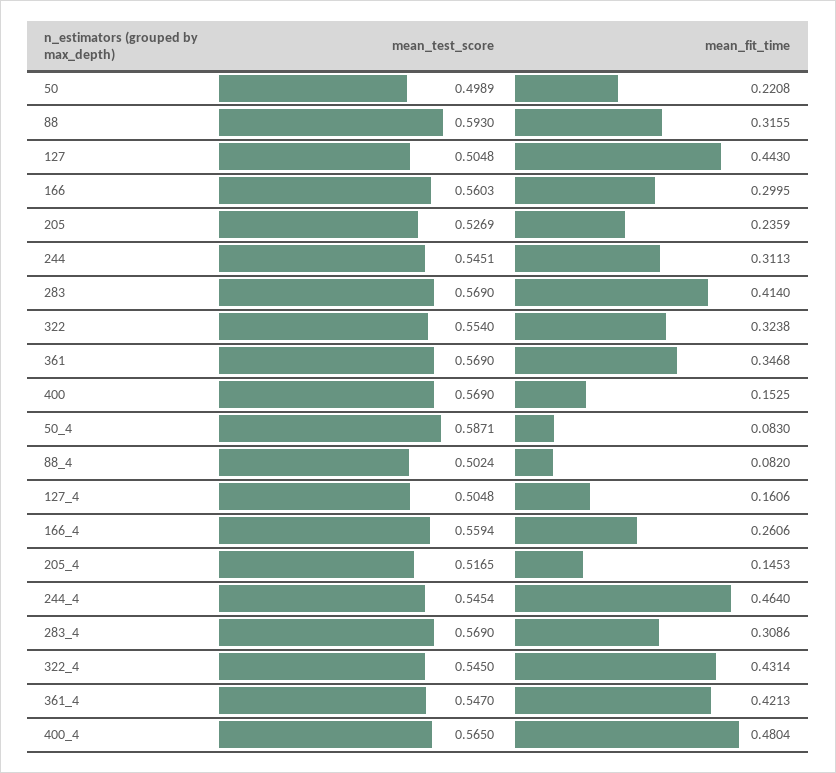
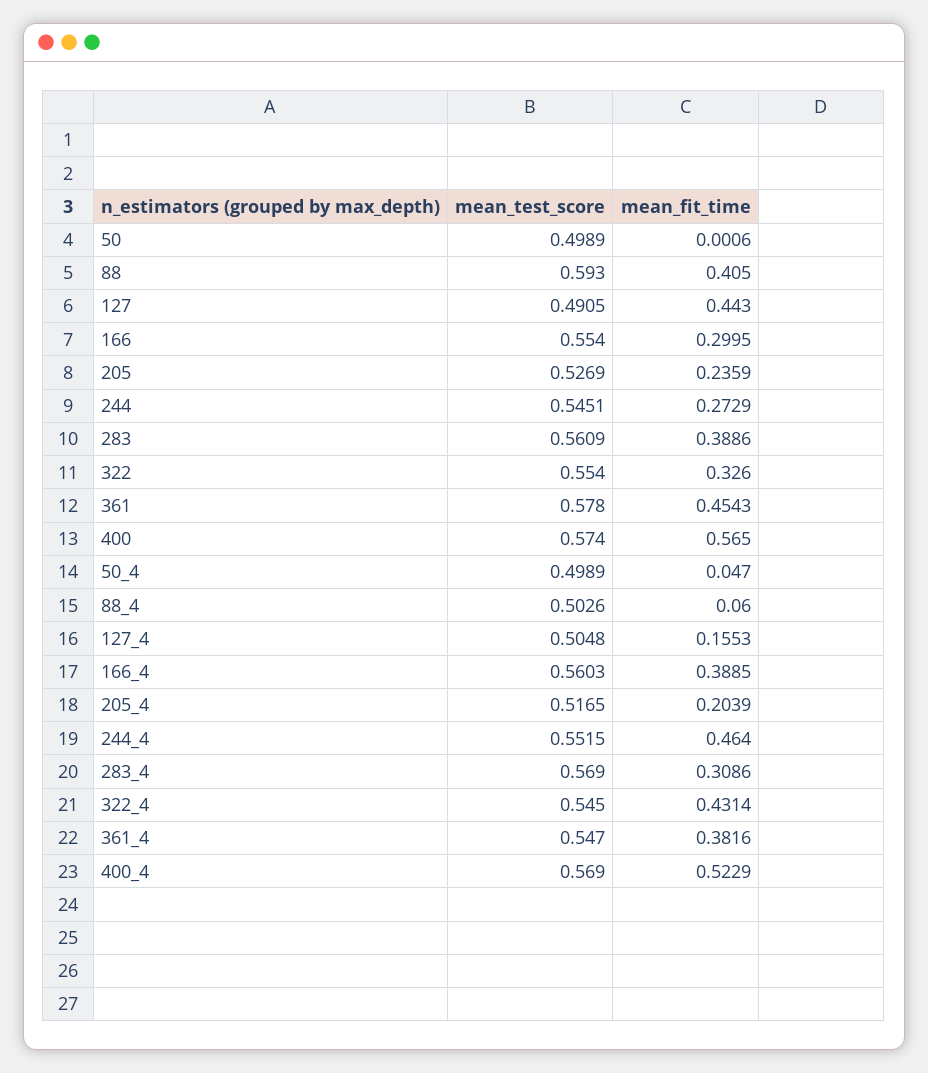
  {
    "mean_test_score": {
      "50": 0.4989,
      "88": 0.593,
-     "127": 0.5048,
+     "127": 0.4905,
-     "166": 0.5603,
+     "166": 0.554,
      "205": 0.5269,
      "244": 0.5451,
-     "283": 0.569,
+     "283": 0.5609,
      "322": 0.554,
-     "361": 0.569,
+     "361": 0.578,
-     "400": 0.569,
+     "400": 0.574,
-     "50_4": 0.5871,
+     "50_4": 0.4989,
-     "88_4": 0.5024,
+     "88_4": 0.5026,
      "127_4": 0.5048,
-     "166_4": 0.5594,
+     "166_4": 0.5603,
      "205_4": 0.5165,
-     "244_4": 0.5454,
+     "244_4": 0.5515,
      "283_4": 0.569,
      "322_4": 0.545,
      "361_4": 0.547,
-     "400_4": 0.565
+     "400_4": 0.569
    },
    "mean_fit_time": {
-     "50": 0.2208,
+     "50": 0.0006,
-     "88": 0.3155,
+     "88": 0.405,
      "127": 0.443,
      "166": 0.2995,
      "205": 0.2359,
-     "244": 0.3113,
+     "244": 0.2729,
-     "283": 0.414,
+     "283": 0.3886,
-     "322": 0.3238,
+     "322": 0.326,
-     "361": 0.3468,
+     "361": 0.4543,
-     "400": 0.1525,
+     "400": 0.565,
-     "50_4": 0.083,
+     "50_4": 0.047,
-     "88_4": 0.082,
+     "88_4": 0.06,
-     "127_4": 0.1606,
+     "127_4": 0.1553,
-     "166_4": 0.2606,
+     "166_4": 0.3885,
-     "205_4": 0.1453,
+     "205_4": 0.2039,
      "244_4": 0.464,
      "283_4": 0.3086,
      "322_4": 0.4314,
-     "361_4": 0.4213,
+     "361_4": 0.3816,
-     "400_4": 0.4804
+     "400_4": 0.5229
    }
  }

